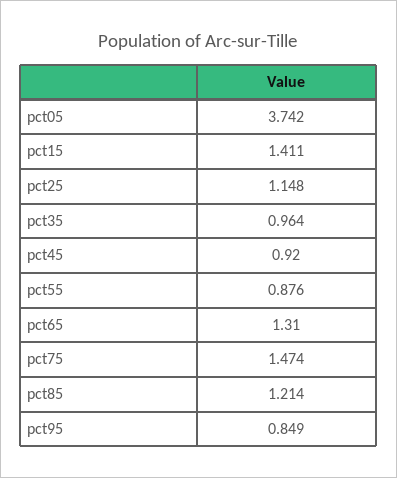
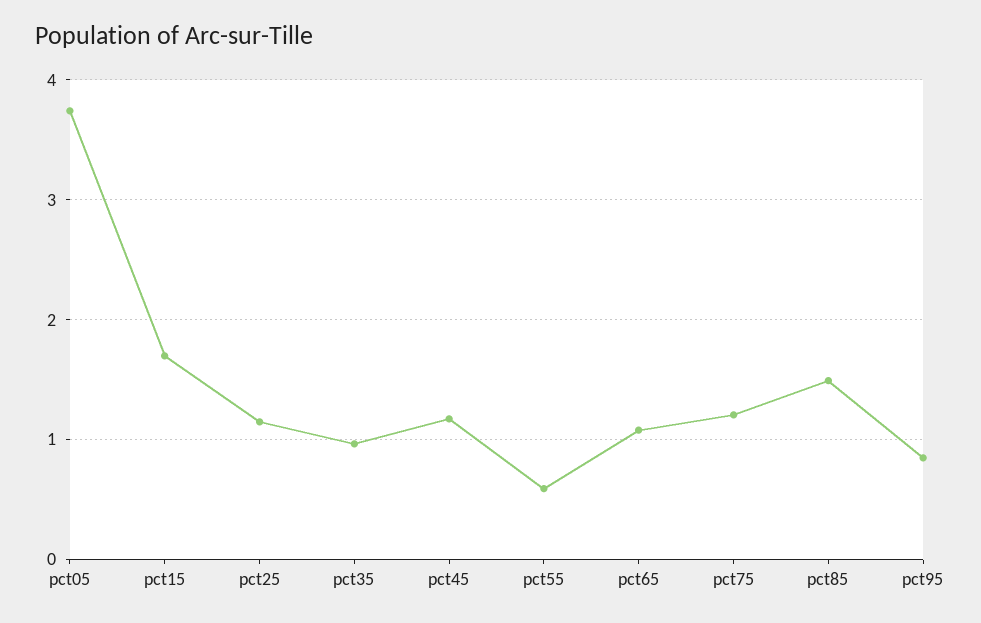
  {
    "pct05": 3.742,
-   "pct15": 1.411,
+   "pct15": 1.7,
    "pct25": 1.148,
    "pct35": 0.964,
-   "pct45": 0.92,
+   "pct45": 1.2,
-   "pct55": 0.876,
+   "pct55": 0.6,
-   "pct65": 1.31,
+   "pct65": 1.1,
-   "pct75": 1.474,
+   "pct75": 1.2,
-   "pct85": 1.214,
+   "pct85": 1.5,
    "pct95": 0.849
  }

